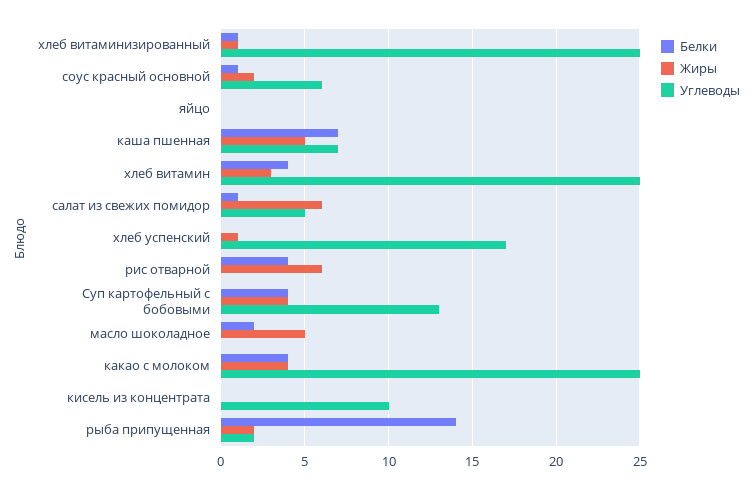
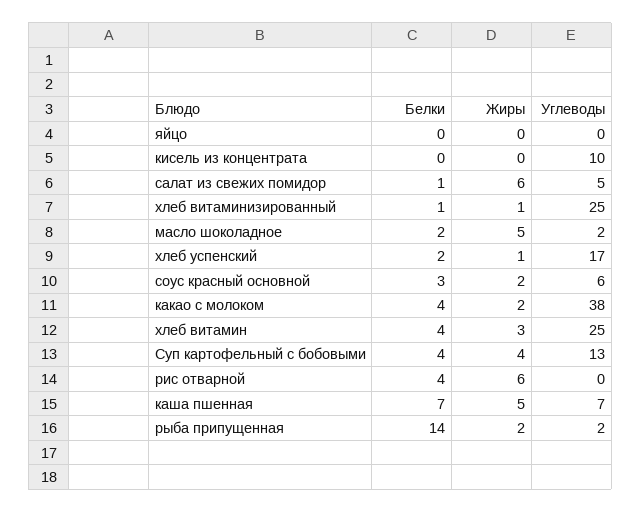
  {
    "Белки": {
      "хлеб витаминизированный": 1,
-     "соус красный основной": 1,
+     "соус красный основной": 3,
      "яйцо": 0,
      "каша пшенная": 7,
      "хлеб витамин": 4,
      "салат из свежих помидор": 1,
-     "хлеб успенский": 0,
+     "хлеб успенский": 2,
      "рис отварной": 4,
      "Суп картофельный с бобовыми": 4,
      "масло шоколадное": 2,
      "какао с молоком": 4,
      "кисель из концентрата": 0,
      "рыба припущенная": 14
    },
    "Жиры": {
      "хлеб витаминизированный": 1,
      "соус красный основной": 2,
      "яйцо": 0,
      "каша пшенная": 5,
      "хлеб витамин": 3,
      "салат из свежих помидор": 6,
      "хлеб успенский": 1,
      "рис отварной": 6,
      "Суп картофельный с бобовыми": 4,
      "масло шоколадное": 5,
-     "какао с молоком": 4,
+     "какао с молоком": 2,
      "кисель из концентрата": 0,
      "рыба припущенная": 2
    },
    "Углеводы": {
      "хлеб витаминизированный": 25,
      "соус красный основной": 6,
      "яйцо": 0,
      "каша пшенная": 7,
      "хлеб витамин": 25,
      "салат из свежих помидор": 5,
      "хлеб успенский": 17,
      "рис отварной": 0,
      "Суп картофельный с бобовыми": 13,
-     "масло шоколадное": 0,
+     "масло шоколадное": 2,
-     "какао с молоком": 25,
+     "какао с молоком": 38,
      "кисель из концентрата": 10,
      "рыба припущенная": 2
    }
  }

